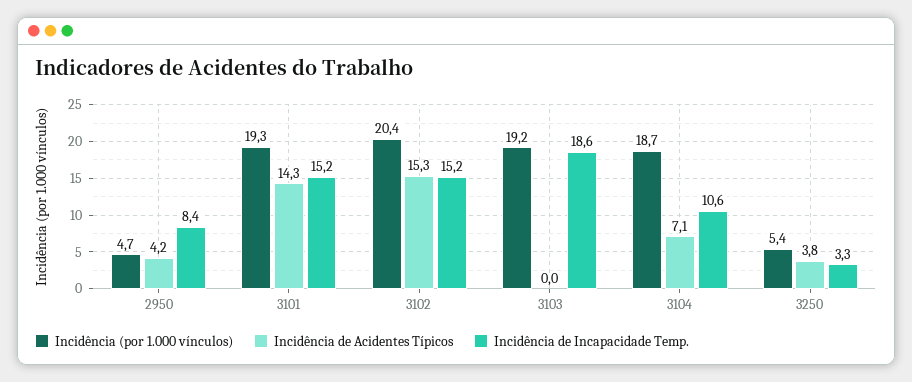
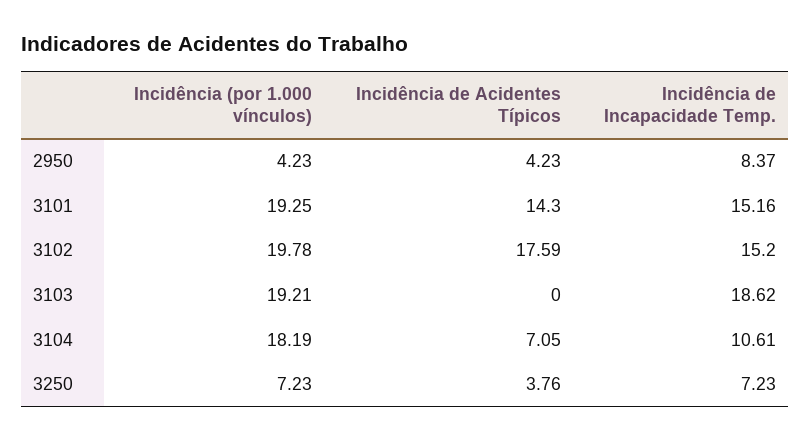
  {
    "Incidência (por 1.000 vínculos)": {
-     "2950": 4.7,
+     "2950": 4.23,
      "3101": 19.25,
-     "3102": 20.4,
+     "3102": 19.78,
      "3103": 19.21,
-     "3104": 18.7,
+     "3104": 18.19,
-     "3250": 5.4
+     "3250": 7.23
    },
    "Incidência de Acidentes Típicos": {
      "2950": 4.23,
      "3101": 14.3,
-     "3102": 15.3,
+     "3102": 17.59,
      "3103": 0,
      "3104": 7.05,
      "3250": 3.76
    },
    "Incidência de Incapacidade Temp.": {
      "2950": 8.37,
      "3101": 15.16,
      "3102": 15.2,
      "3103": 18.62,
      "3104": 10.61,
-     "3250": 3.3
+     "3250": 7.23
    }
  }

